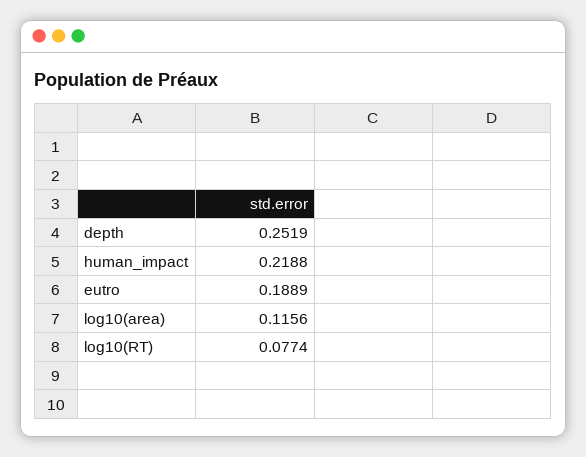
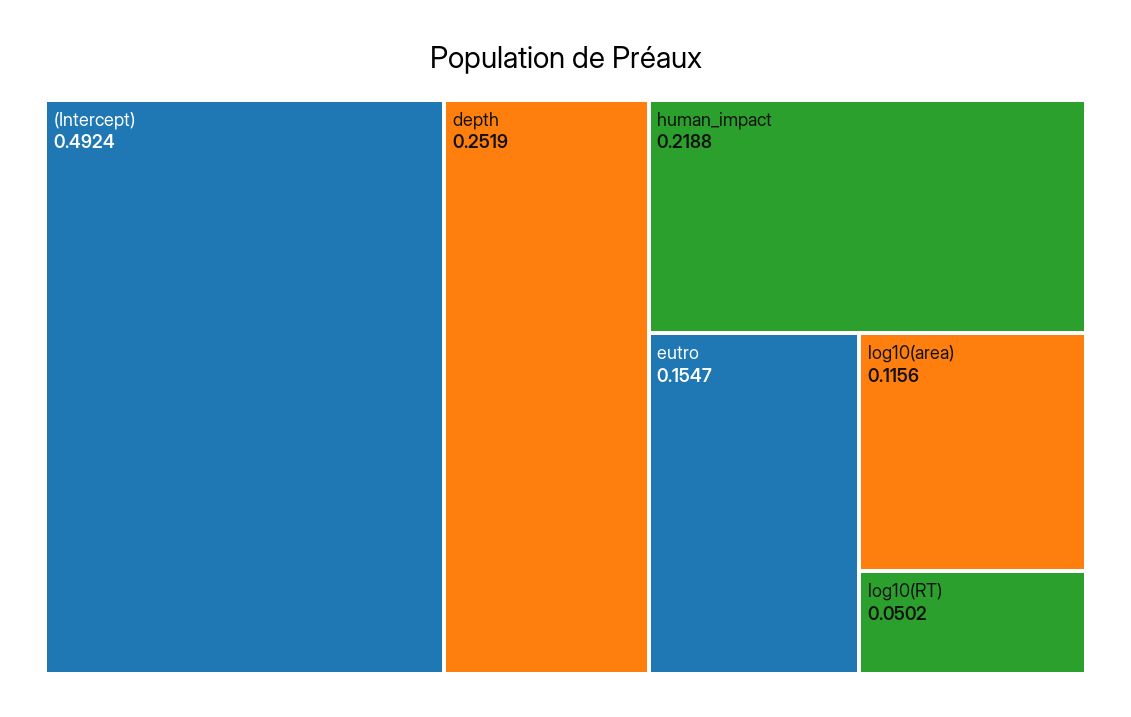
  {
    "depth": 0.2519,
    "human_impact": 0.2188,
-   "eutro": 0.1889,
+   "eutro": 0.1547,
    "log10(area)": 0.1156,
-   "log10(RT)": 0.0774
+   "log10(RT)": 0.0502,
+   "(Intercept)": 0.4924
  }

